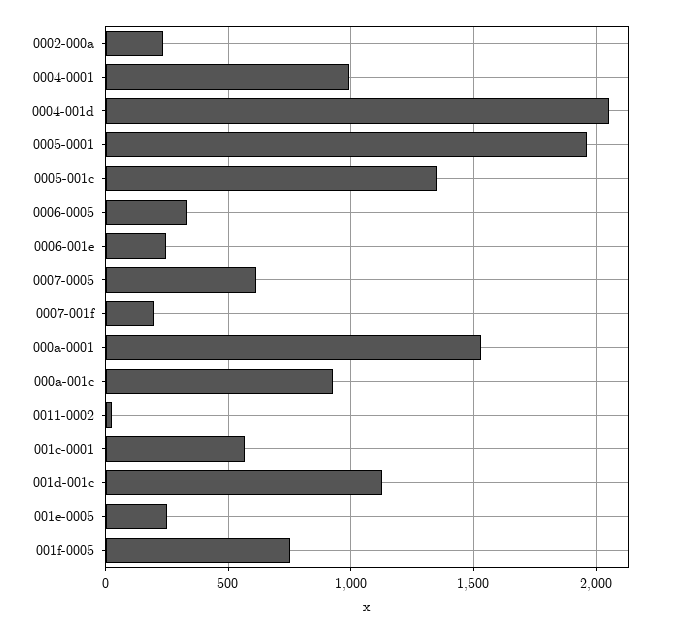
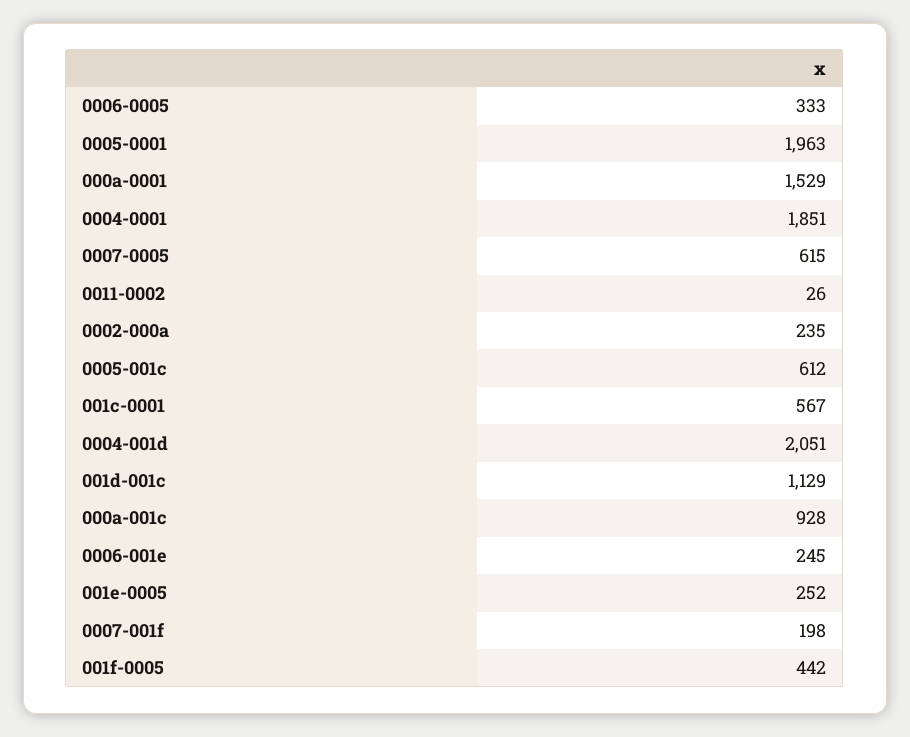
  {
    "0002-000a": 235,
-   "0004-0001": 1000,
+   "0004-0001": 1851,
    "0004-001d": 2051,
    "0005-0001": 1963,
-   "0005-001c": 1350,
+   "0005-001c": 612,
    "0006-0005": 333,
    "0006-001e": 245,
    "0007-0005": 615,
    "0007-001f": 198,
    "000a-0001": 1529,
    "000a-001c": 928,
    "0011-0002": 26,
    "001c-0001": 567,
    "001d-001c": 1129,
    "001e-0005": 252,
-   "001f-0005": 750
+   "001f-0005": 442
  }

